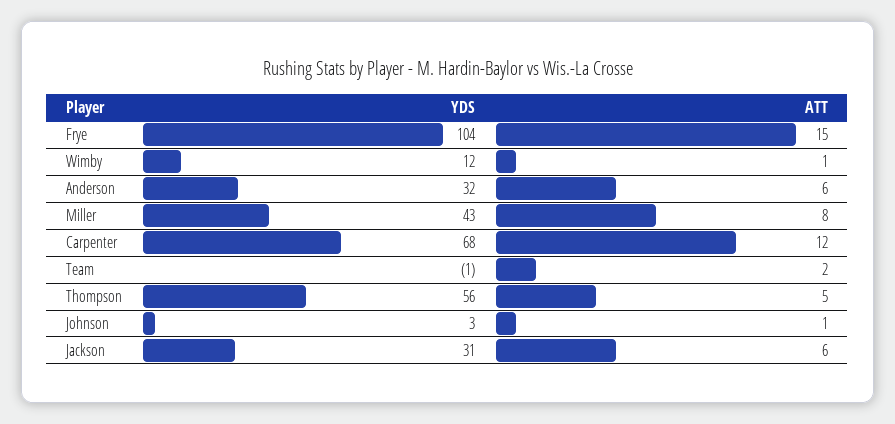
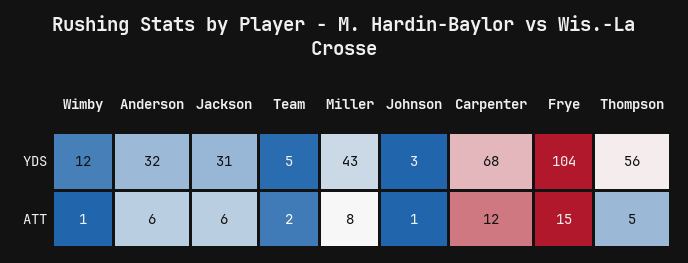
  {
    "YDS": {
      "Frye": 104,
      "Wimby": 12,
      "Anderson": 32,
      "Miller": 43,
      "Carpenter": 68,
-     "Team": -1,
+     "Team": 5,
      "Thompson": 56,
      "Johnson": 3,
      "Jackson": 31
    },
    "ATT": {
      "Frye": 15,
      "Wimby": 1,
      "Anderson": 6,
      "Miller": 8,
      "Carpenter": 12,
      "Team": 2,
      "Thompson": 5,
      "Johnson": 1,
      "Jackson": 6
    }
  }

